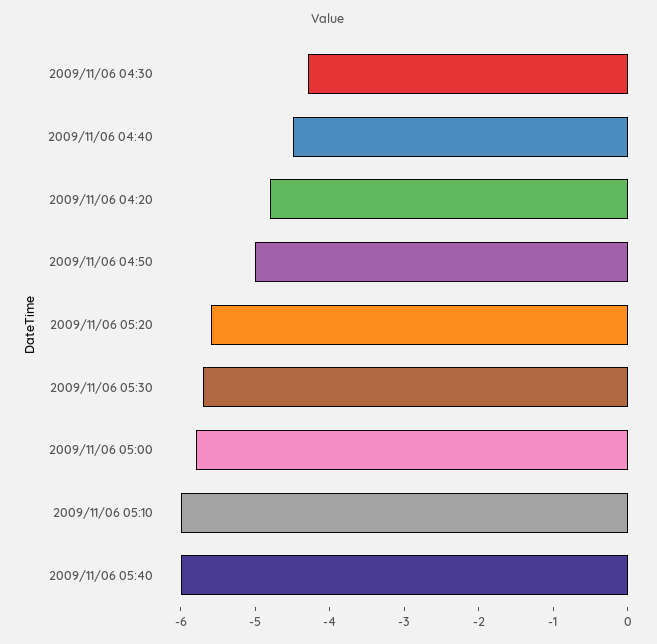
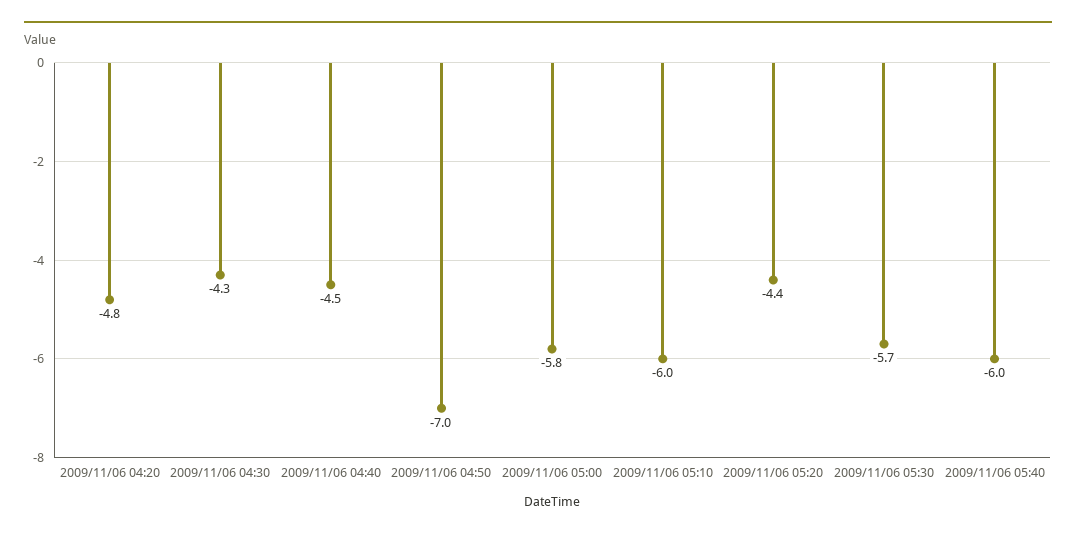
  {
    "2009/11/06 04:30": -4.3,
    "2009/11/06 04:40": -4.5,
    "2009/11/06 04:20": -4.8,
-   "2009/11/06 04:50": -5,
+   "2009/11/06 04:50": -7,
-   "2009/11/06 05:20": -5.5,
+   "2009/11/06 05:20": -4.4,
    "2009/11/06 05:30": -5.7,
    "2009/11/06 05:00": -5.8,
    "2009/11/06 05:10": -6,
    "2009/11/06 05:40": -6
  }

